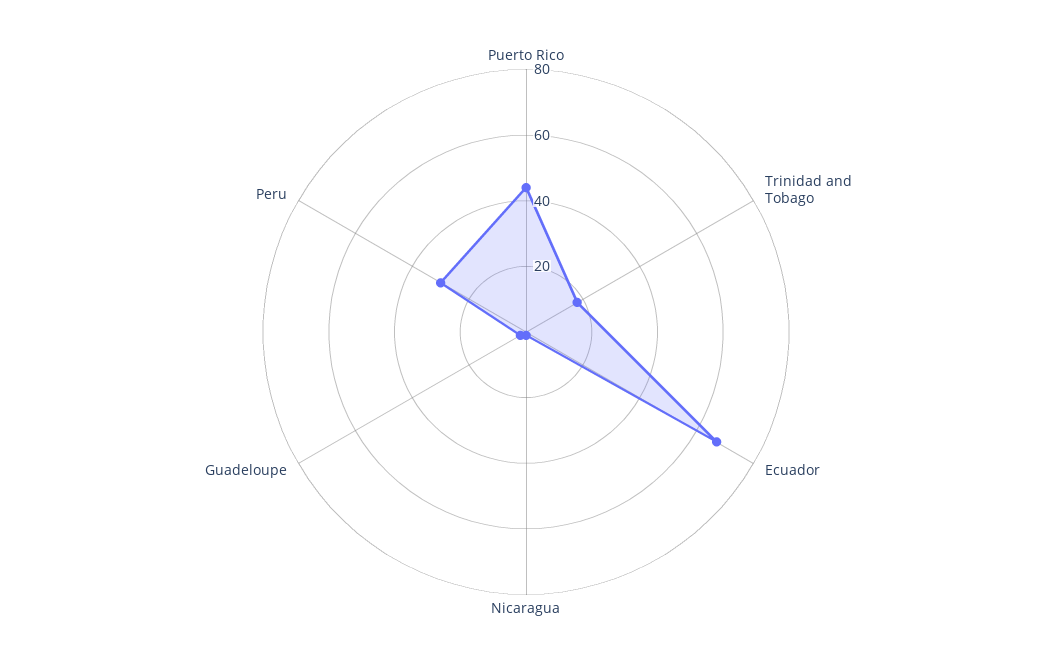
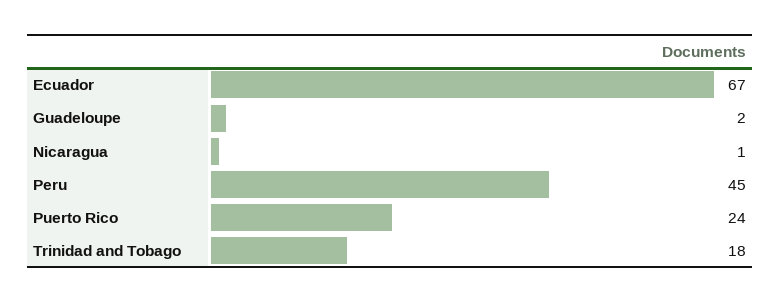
  {
-   "Puerto Rico": 45,
+   "Puerto Rico": 24,
    "Trinidad and Tobago": 18,
    "Ecuador": 67,
    "Nicaragua": 1,
    "Guadeloupe": 2,
-   "Peru": 30
+   "Peru": 45
  }

